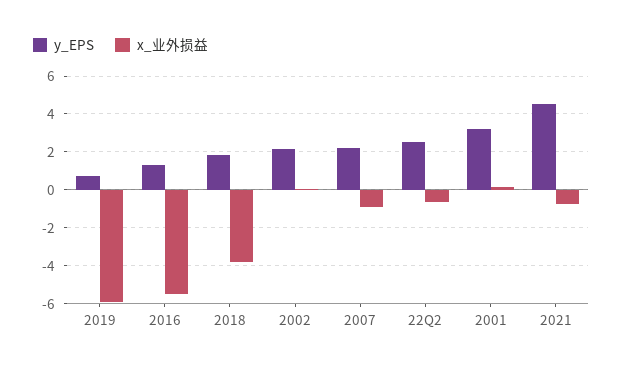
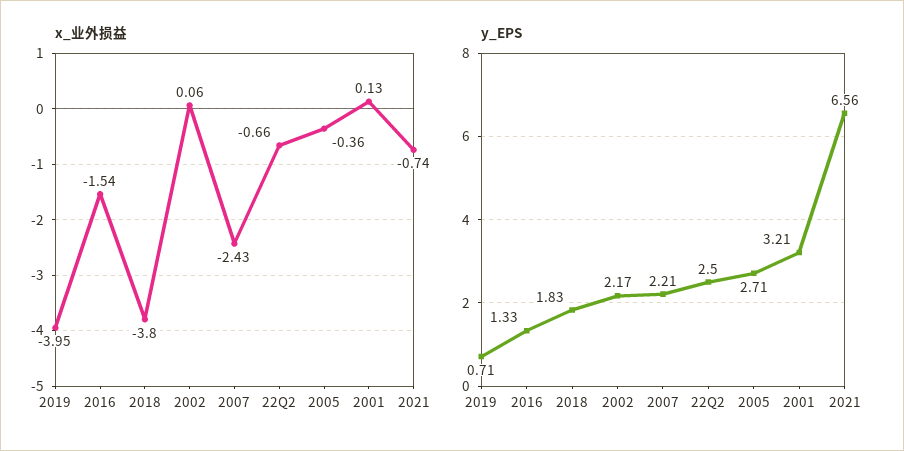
  {
    "y_EPS": {
      "2019": 0.71,
      "2016": 1.33,
      "2018": 1.83,
      "2002": 2.17,
      "2007": 2.21,
      "22Q2": 2.5,
      "2001": 3.21,
-     "2021": 4.5
+     "2021": 6.56,
+     "2005": 2.71
    },
    "x_业外损益": {
-     "2019": -6,
+     "2019": -3.95,
-     "2016": -5.5,
+     "2016": -1.54,
      "2018": -3.8,
      "2002": 0.06,
-     "2007": -1,
+     "2007": -2.43,
      "22Q2": -0.66,
      "2001": 0.13,
-     "2021": -0.74
+     "2021": -0.74,
+     "2005": -0.36
    }
  }

